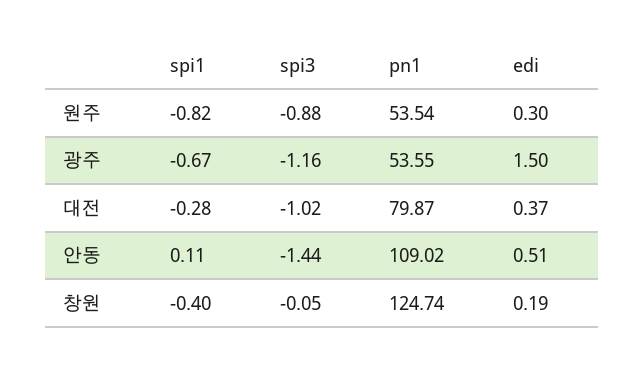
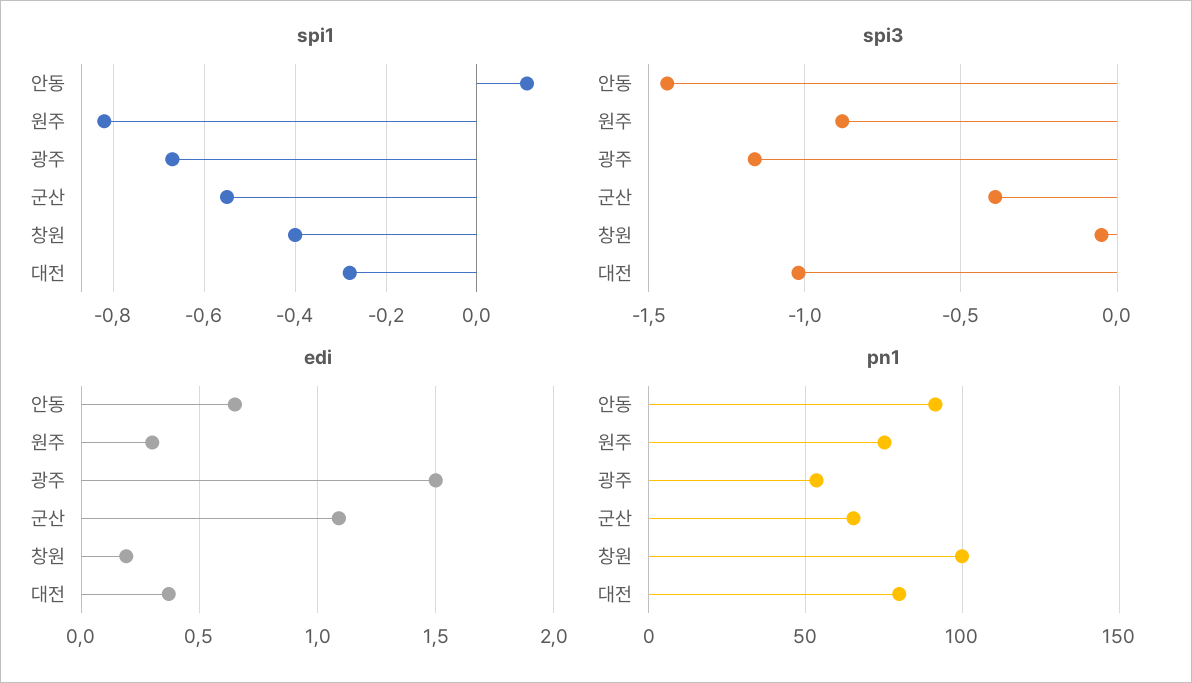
  {
    "spi1": {
      "원주": -0.82,
      "광주": -0.67,
      "대전": -0.28,
      "안동": 0.11,
-     "창원": -0.4
+     "창원": -0.4,
+     "군산": -0.55
    },
    "spi3": {
      "원주": -0.88,
      "광주": -1.16,
      "대전": -1.02,
      "안동": -1.44,
-     "창원": -0.05
+     "창원": -0.05,
+     "군산": -0.4
    },
    "pn1": {
-     "원주": 53.54,
+     "원주": 75,
      "광주": 53.55,
      "대전": 79.87,
-     "안동": 109.02,
+     "안동": 90,
-     "창원": 124.74
+     "창원": 100,
+     "군산": 65
    },
    "edi": {
      "원주": 0.3,
      "광주": 1.5,
      "대전": 0.37,
-     "안동": 0.51,
+     "안동": 0.65,
-     "창원": 0.19
+     "창원": 0.19,
+     "군산": 1.1
    }
  }

